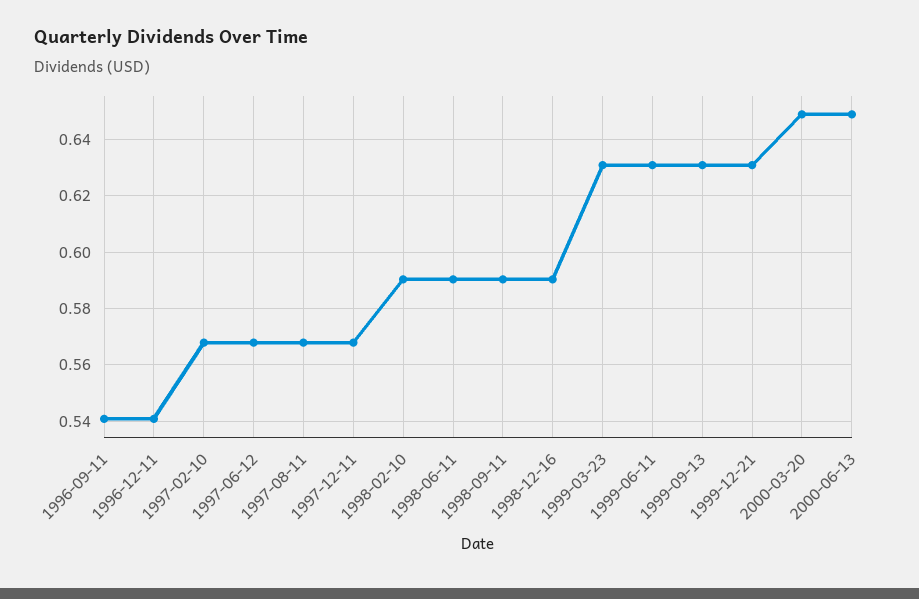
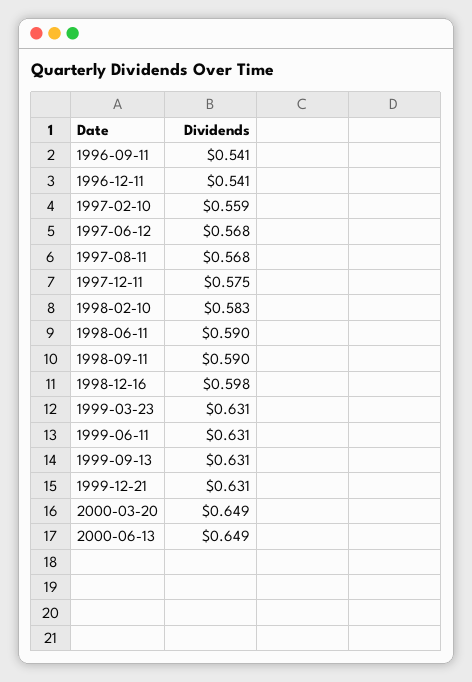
  {
    "1996-09-11": 0.541,
    "1996-12-11": 0.541,
-   "1997-02-10": 0.5675,
+   "1997-02-10": 0.559,
    "1997-06-12": 0.568,
    "1997-08-11": 0.568,
-   "1997-12-11": 0.5675,
+   "1997-12-11": 0.575,
-   "1998-02-10": 0.59,
+   "1998-02-10": 0.583,
    "1998-06-11": 0.59,
    "1998-09-11": 0.59,
-   "1998-12-16": 0.59,
+   "1998-12-16": 0.598,
    "1999-03-23": 0.631,
    "1999-06-11": 0.631,
    "1999-09-13": 0.631,
    "1999-12-21": 0.631,
    "2000-03-20": 0.649,
    "2000-06-13": 0.649
  }

